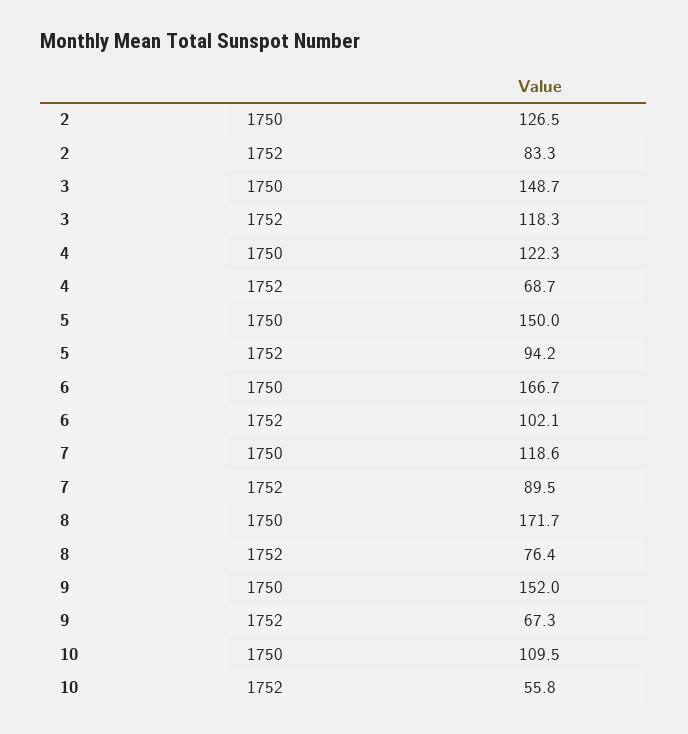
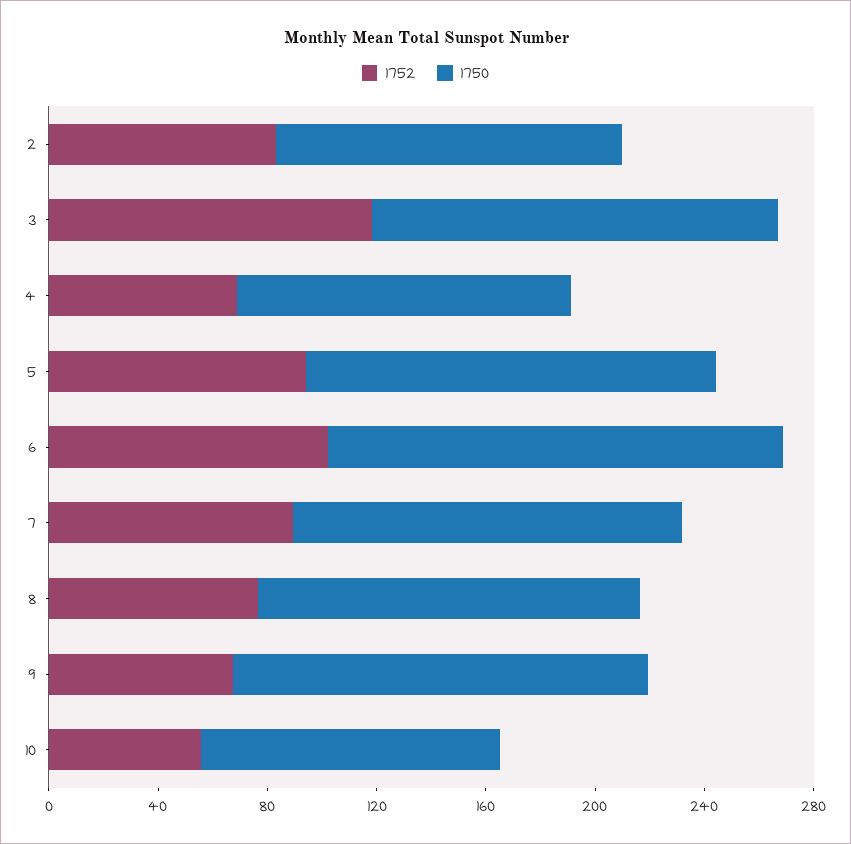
  {
    "1750": {
      "2": 126.5,
      "3": 148.7,
      "4": 122.3,
      "5": 150,
      "6": 166.7,
-     "7": 118.6,
+     "7": 140,
-     "8": 171.7,
+     "8": 140,
      "9": 152,
      "10": 109.5
    },
    "1752": {
      "2": 83.3,
      "3": 118.3,
      "4": 68.7,
      "5": 94.2,
      "6": 102.1,
      "7": 89.5,
      "8": 76.4,
      "9": 67.3,
      "10": 55.8
    }
  }

